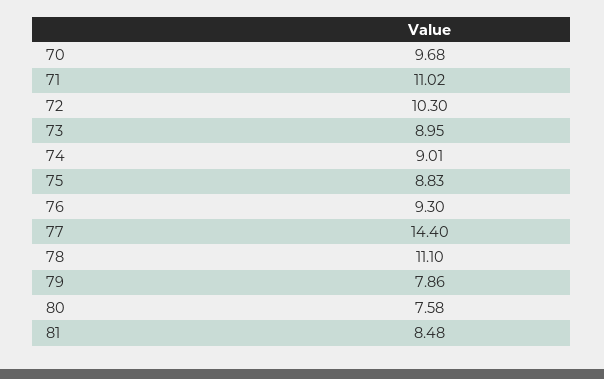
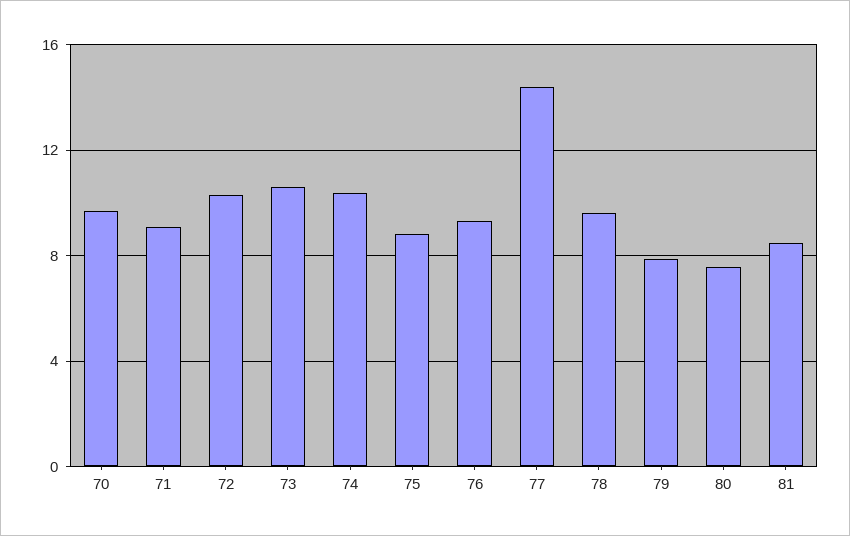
  {
    "70": 9.68,
-   "71": 11.02,
+   "71": 9,
    "72": 10.3,
-   "73": 8.95,
+   "73": 10.5,
-   "74": 9.01,
+   "74": 10.5,
    "75": 8.83,
    "76": 9.3,
    "77": 14.4,
-   "78": 11.1,
+   "78": 9.5,
    "79": 7.86,
    "80": 7.58,
    "81": 8.48
  }

